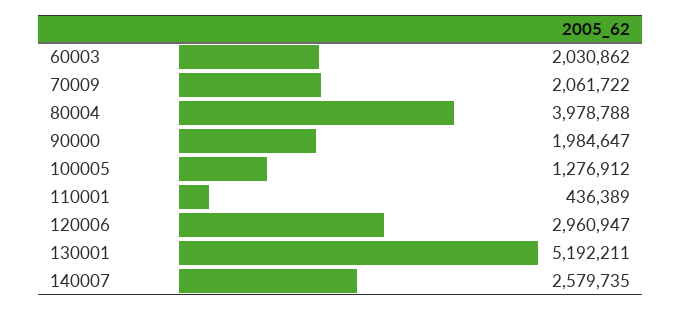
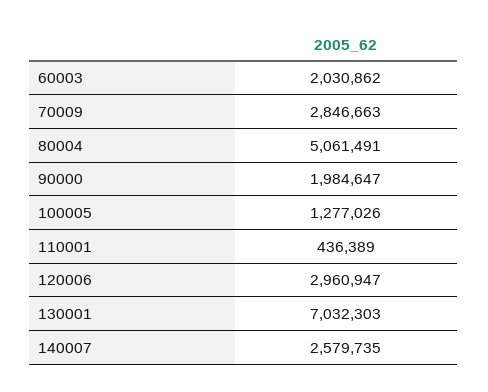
  {
    "60003": 2030862,
-   "70009": 2061722,
+   "70009": 2846663,
-   "80004": 3978788,
+   "80004": 5061491,
    "90000": 1984647,
-   "100005": 1276912,
+   "100005": 1277026,
    "110001": 436389,
    "120006": 2960947,
-   "130001": 5192211,
+   "130001": 7032303,
    "140007": 2579735
  }

